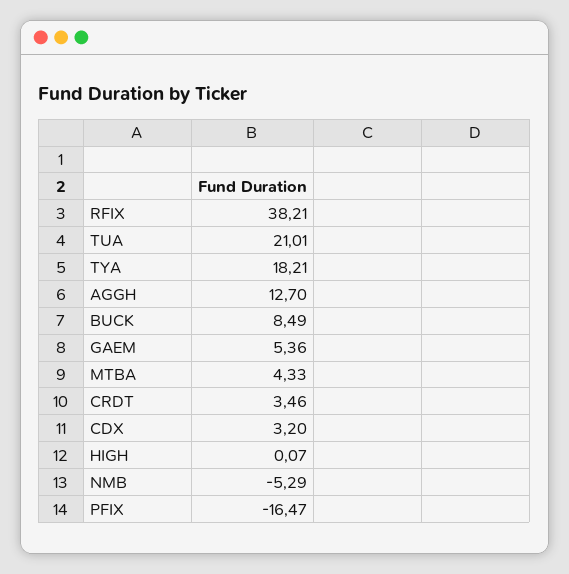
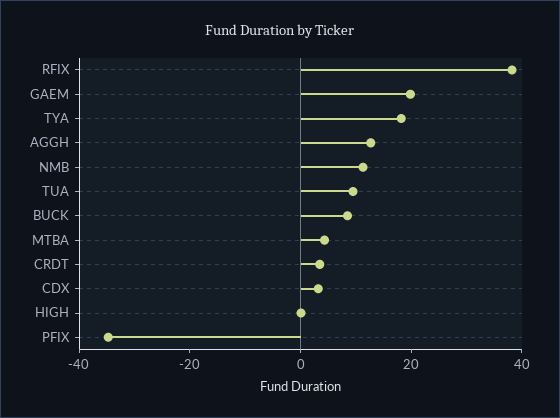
  {
    "RFIX": 38.21,
-   "TUA": 21.01,
+   "TUA": 10,
    "TYA": 18.21,
    "AGGH": 12.7,
    "BUCK": 8.49,
-   "GAEM": 5.36,
+   "GAEM": 20,
    "MTBA": 4.33,
    "CRDT": 3.46,
    "CDX": 3.2,
    "HIGH": 0.07,
-   "NMB": -5.29,
+   "NMB": 10,
-   "PFIX": -16.47
+   "PFIX": -35
  }

